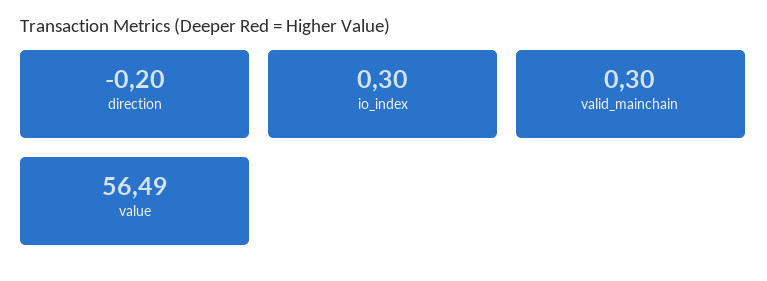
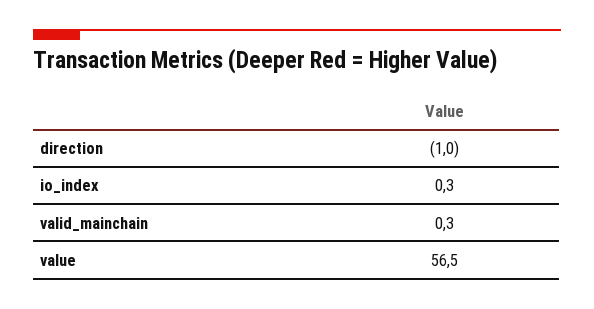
  {
-   "direction": -0.2,
+   "direction": -1,
    "io_index": 0.3,
    "valid_mainchain": 0.3,
    "value": 56.49
  }

